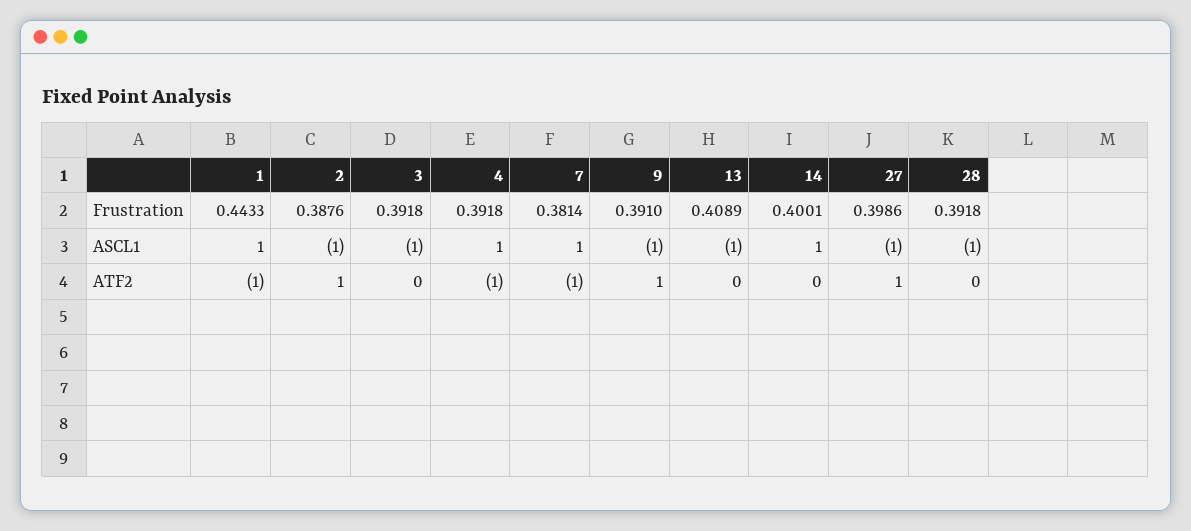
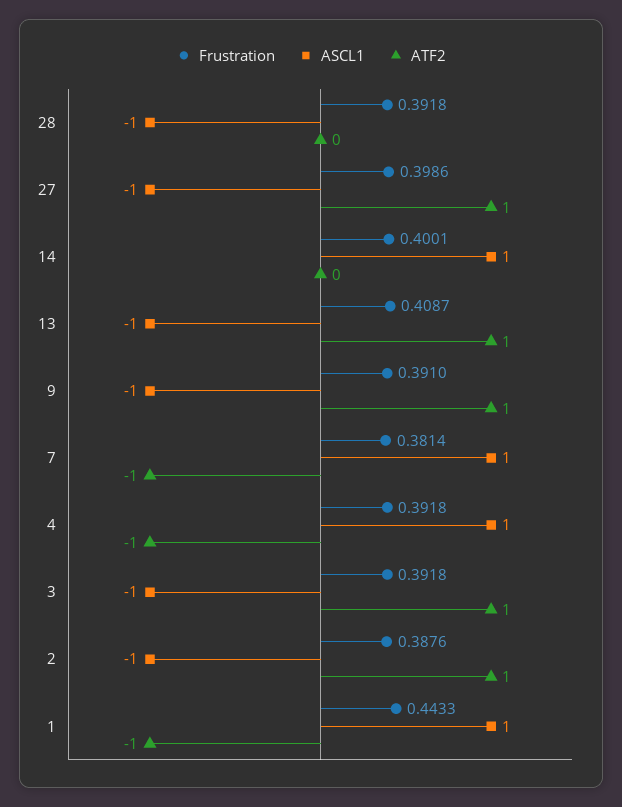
  {
    "Frustration": {
      "1": 0.4433,
      "2": 0.3876,
      "3": 0.3918,
      "4": 0.3918,
      "7": 0.3814,
      "9": 0.391,
-     "13": 0.4089,
+     "13": 0.4087,
      "14": 0.4001,
      "27": 0.3986,
      "28": 0.3918
    },
    "ASCL1": {
      "1": 1,
      "2": -1,
      "3": -1,
      "4": 1,
      "7": 1,
      "9": -1,
      "13": -1,
      "14": 1,
      "27": -1,
      "28": -1
    },
    "ATF2": {
      "1": -1,
      "2": 1,
-     "3": 0,
+     "3": 1,
      "4": -1,
      "7": -1,
      "9": 1,
-     "13": 0,
+     "13": 1,
      "14": 0,
      "27": 1,
      "28": 0
    }
  }

